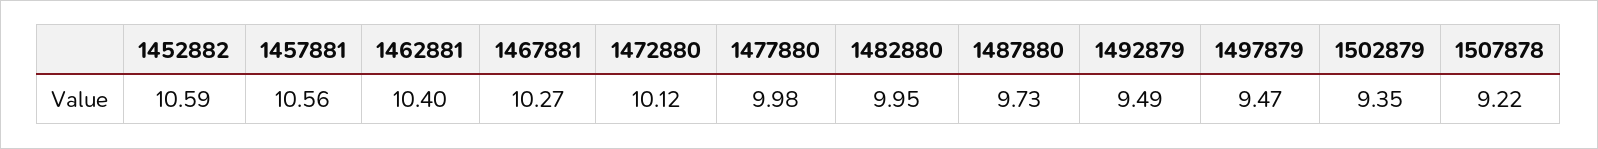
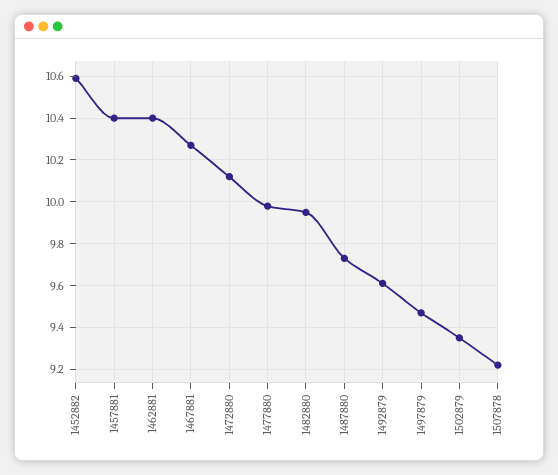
  {
    "1452882": 10.59,
-   "1457881": 10.56,
+   "1457881": 10.4,
    "1462881": 10.4,
    "1467881": 10.27,
    "1472880": 10.12,
    "1477880": 9.98,
    "1482880": 9.95,
    "1487880": 9.73,
-   "1492879": 9.49,
+   "1492879": 9.6,
    "1497879": 9.47,
    "1502879": 9.35,
    "1507878": 9.22
  }

